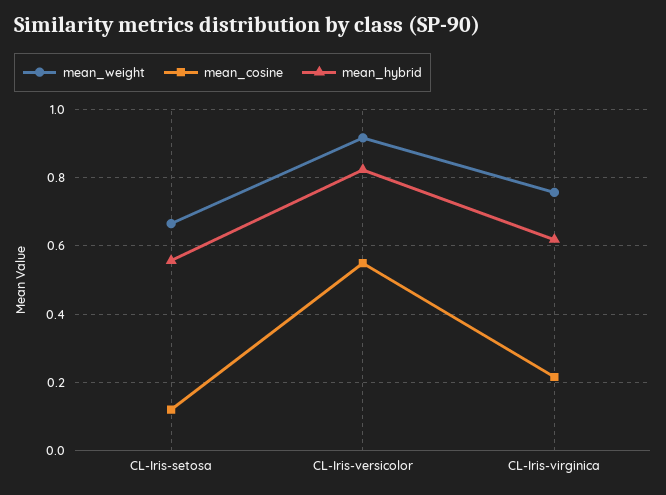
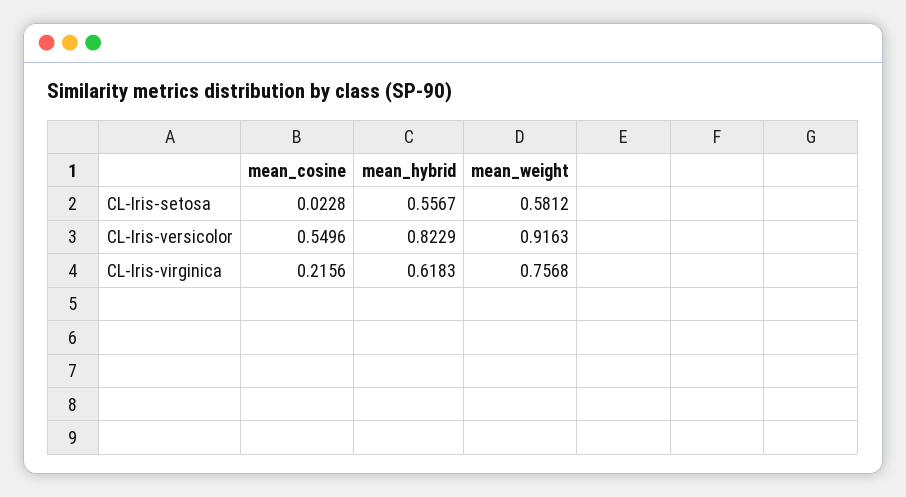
  {
    "mean_weight": {
-     "CL-Iris-setosa": 0.66,
+     "CL-Iris-setosa": 0.5812,
      "CL-Iris-versicolor": 0.9163,
      "CL-Iris-virginica": 0.7568
    },
    "mean_cosine": {
-     "CL-Iris-setosa": 0.12,
+     "CL-Iris-setosa": 0.0228,
      "CL-Iris-versicolor": 0.5496,
      "CL-Iris-virginica": 0.2156
    },
    "mean_hybrid": {
      "CL-Iris-setosa": 0.5567,
      "CL-Iris-versicolor": 0.8229,
      "CL-Iris-virginica": 0.6183
    }
  }

